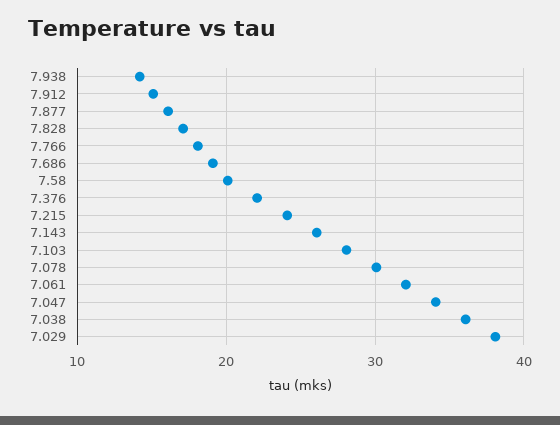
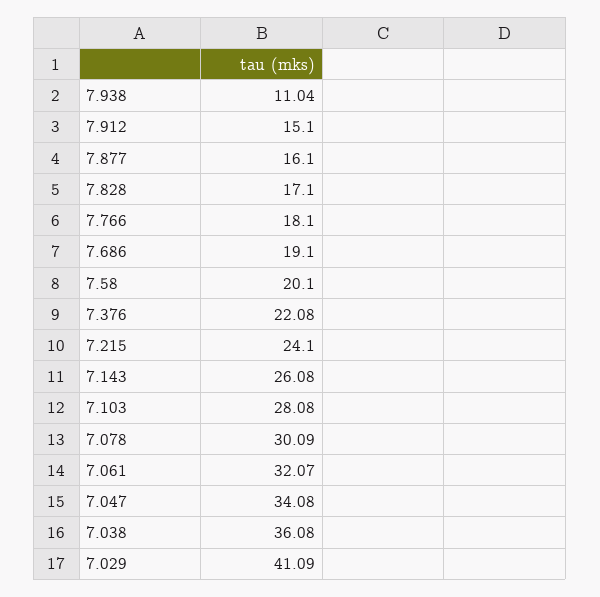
  {
-   "7.938": 14,
+   "7.938": 11.04,
    "7.912": 15.1,
    "7.877": 16.1,
    "7.828": 17.1,
    "7.766": 18.1,
    "7.686": 19.1,
    "7.58": 20.1,
    "7.376": 22.08,
    "7.215": 24.1,
    "7.143": 26.08,
    "7.103": 28.08,
    "7.078": 30.09,
    "7.061": 32.07,
    "7.047": 34.08,
    "7.038": 36.08,
-   "7.029": 38
+   "7.029": 41.09
  }

